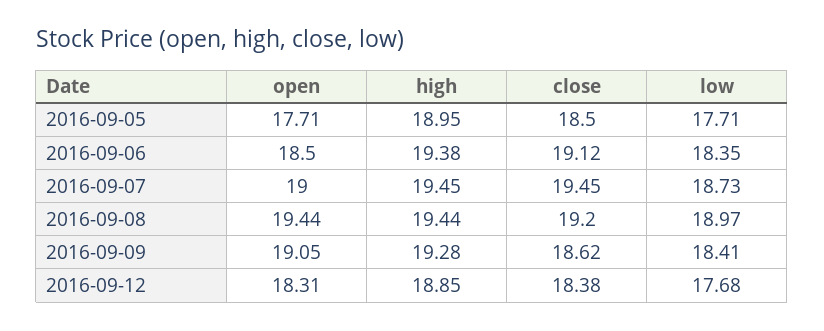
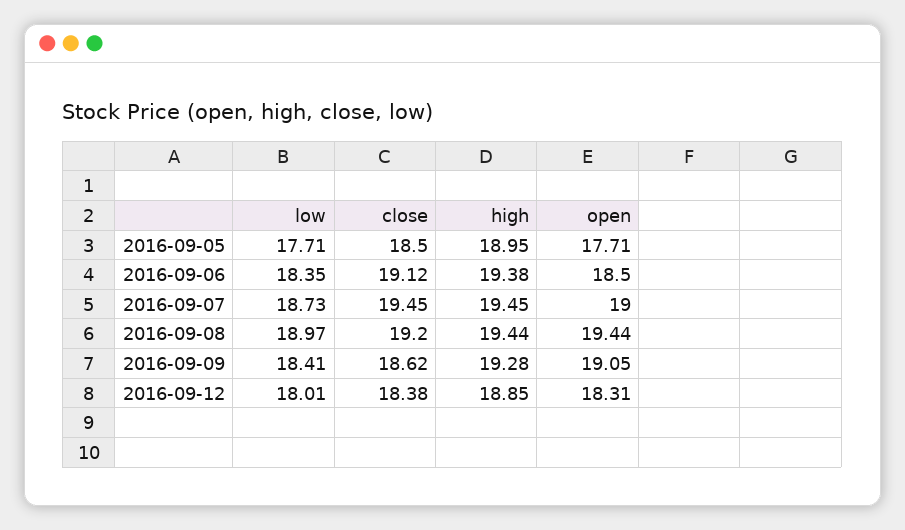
  {
    "open": {
      "2016-09-05": 17.71,
      "2016-09-06": 18.5,
      "2016-09-07": 19,
      "2016-09-08": 19.44,
      "2016-09-09": 19.05,
      "2016-09-12": 18.31
    },
    "high": {
      "2016-09-05": 18.95,
      "2016-09-06": 19.38,
      "2016-09-07": 19.45,
      "2016-09-08": 19.44,
      "2016-09-09": 19.28,
      "2016-09-12": 18.85
    },
    "close": {
      "2016-09-05": 18.5,
      "2016-09-06": 19.12,
      "2016-09-07": 19.45,
      "2016-09-08": 19.2,
      "2016-09-09": 18.62,
      "2016-09-12": 18.38
    },
    "low": {
      "2016-09-05": 17.71,
      "2016-09-06": 18.35,
      "2016-09-07": 18.73,
      "2016-09-08": 18.97,
      "2016-09-09": 18.41,
-     "2016-09-12": 17.68
+     "2016-09-12": 18.01
    }
  }

